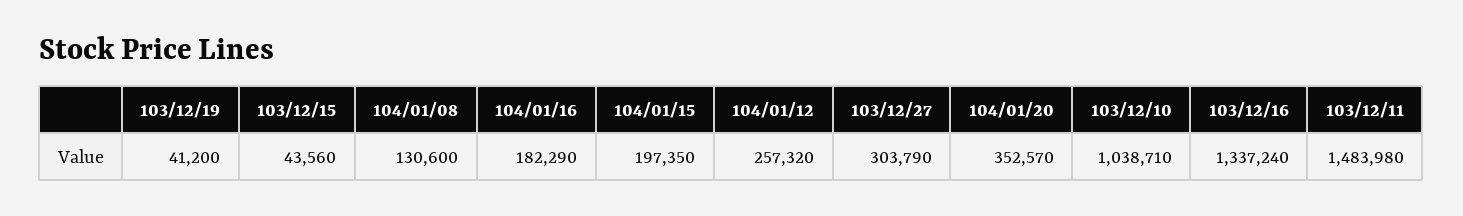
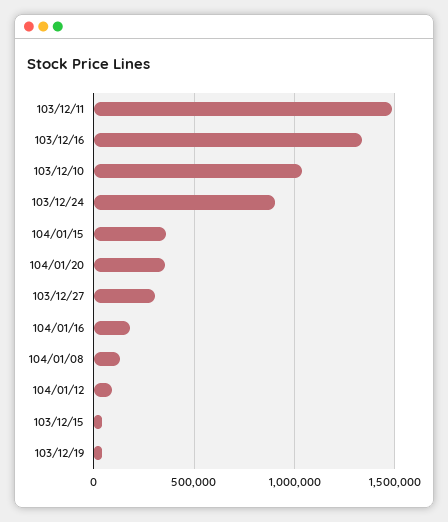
  {
    "103/12/19": 41200,
    "103/12/15": 43560,
    "104/01/08": 130600,
    "104/01/16": 182290,
-   "104/01/15": 197350,
+   "104/01/15": 350000,
-   "104/01/12": 257320,
+   "104/01/12": 100000,
    "103/12/27": 303790,
    "104/01/20": 352570,
    "103/12/10": 1038710,
    "103/12/16": 1337240,
-   "103/12/11": 1483980
+   "103/12/11": 1483980,
+   "103/12/24": 900000
  }

